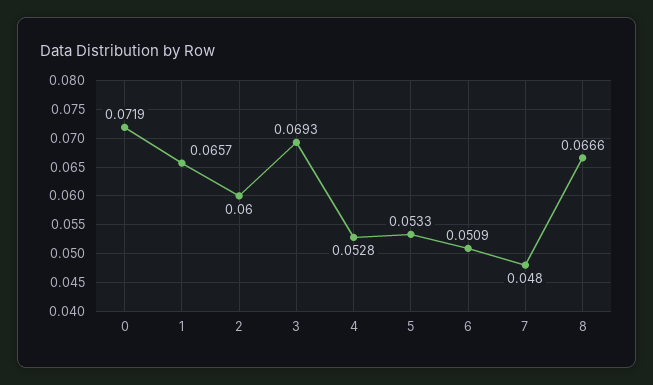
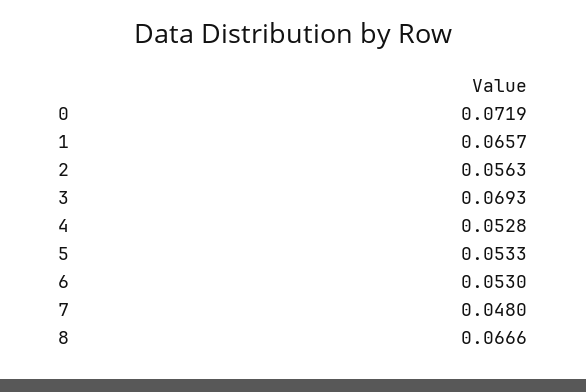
  {
    "0": 0.0719,
    "1": 0.0657,
-   "2": 0.06,
+   "2": 0.0563,
    "3": 0.0693,
    "4": 0.0528,
    "5": 0.0533,
-   "6": 0.0509,
+   "6": 0.053,
    "7": 0.048,
    "8": 0.0666
  }

